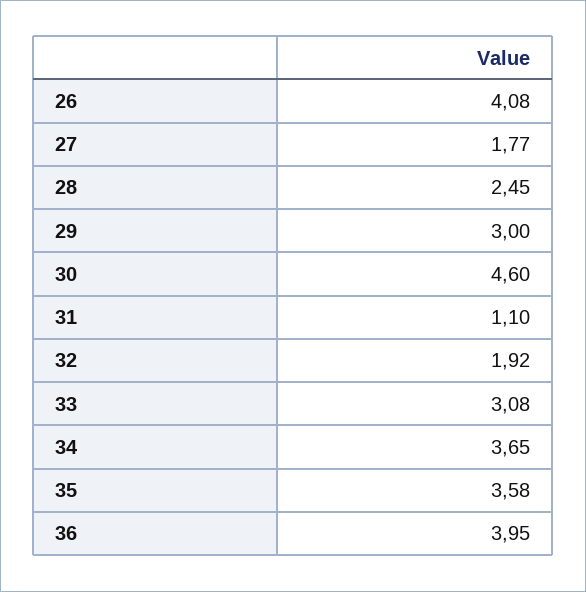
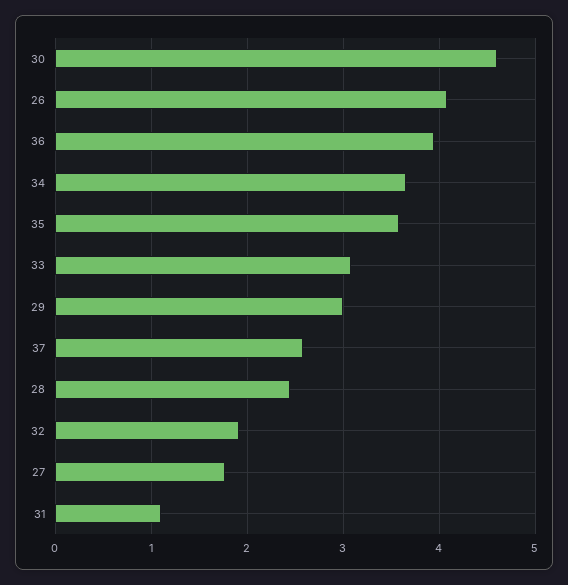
  {
    "26": 4.08,
    "27": 1.77,
    "28": 2.45,
    "29": 3,
    "30": 4.6,
    "31": 1.1,
    "32": 1.92,
    "33": 3.08,
    "34": 3.65,
    "35": 3.58,
-   "36": 3.95
+   "36": 3.95,
+   "37": 2.6
  }

